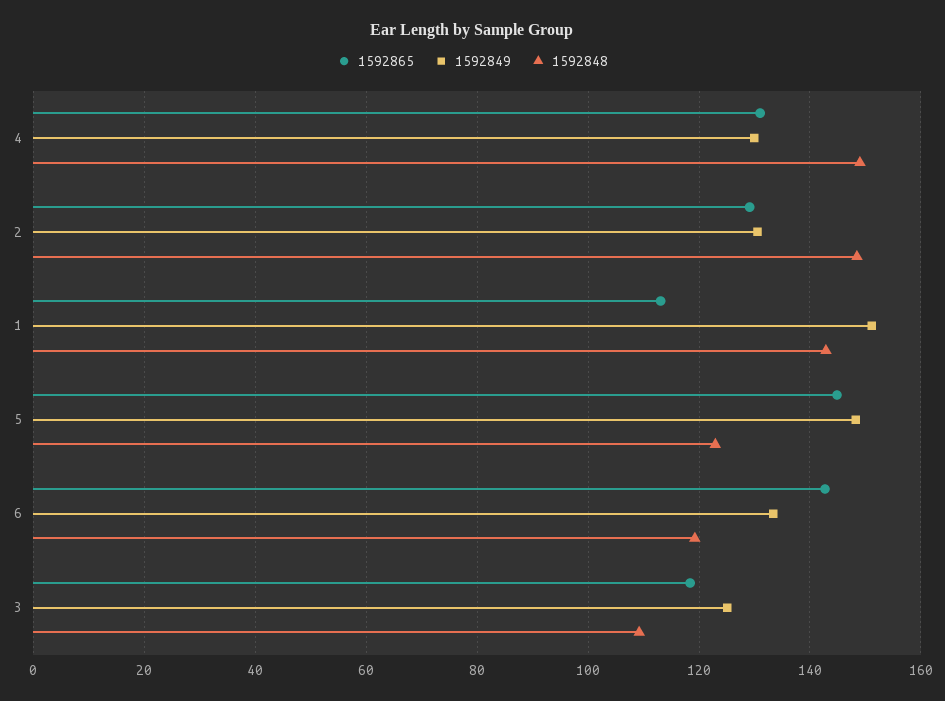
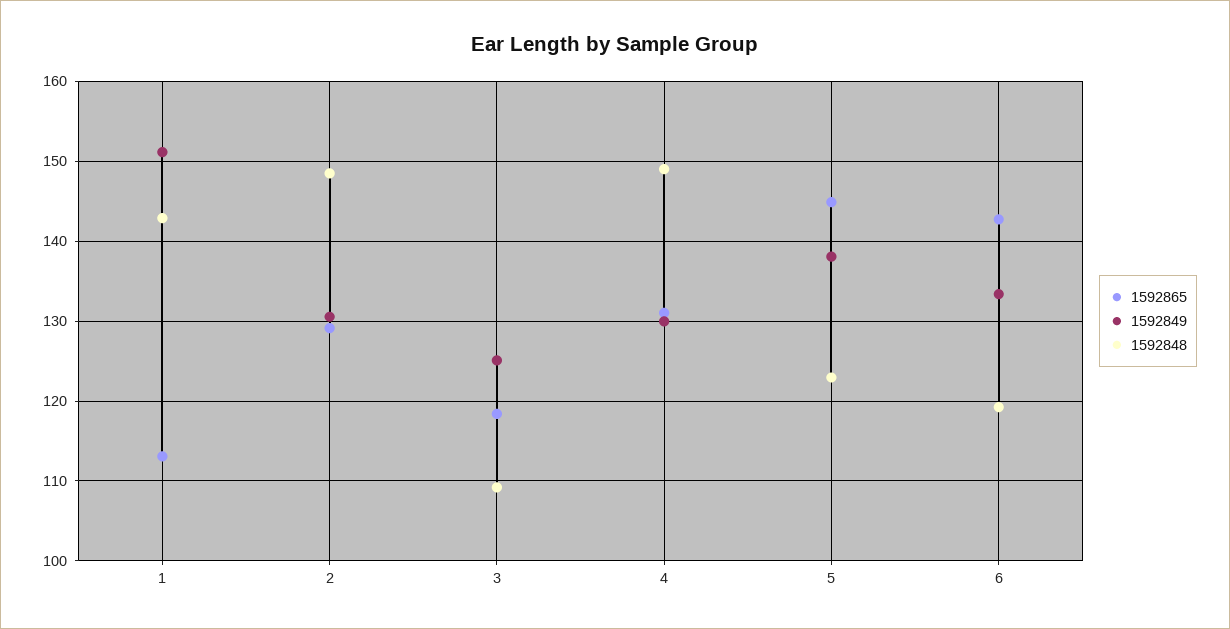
  {
    "1592865": {
      "4": 131,
      "2": 129,
      "1": 113,
      "5": 145,
      "6": 143,
      "3": 118
    },
    "1592849": {
      "4": 130,
      "2": 131,
      "1": 151,
-     "5": 148,
+     "5": 138,
      "6": 133,
      "3": 125
    },
    "1592848": {
      "4": 149,
      "2": 148,
      "1": 143,
      "5": 123,
      "6": 119,
      "3": 109
    }
  }

